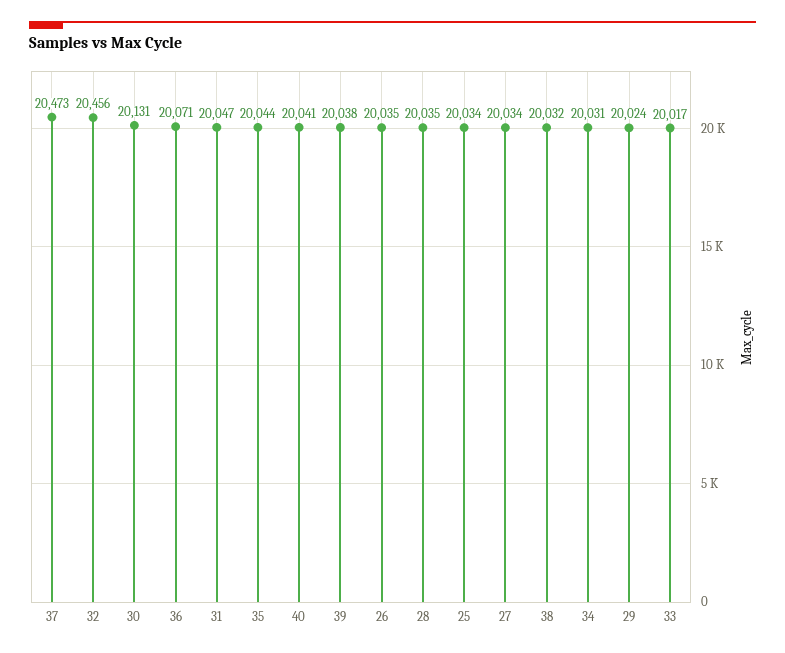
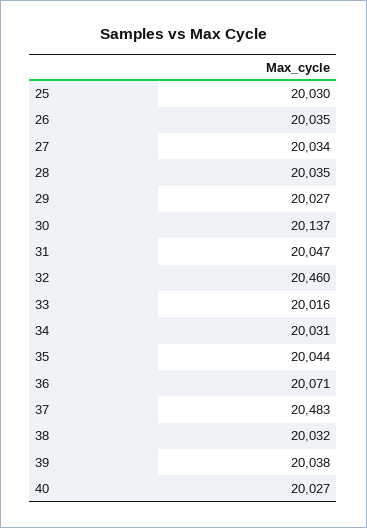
  {
-   "37": 20473,
+   "37": 20483,
-   "32": 20456,
+   "32": 20460,
-   "30": 20131,
+   "30": 20137,
    "36": 20071,
    "31": 20047,
    "35": 20044,
-   "40": 20041,
+   "40": 20027,
    "39": 20038,
    "26": 20035,
    "28": 20035,
-   "25": 20034,
+   "25": 20030,
    "27": 20034,
    "38": 20032,
    "34": 20031,
-   "29": 20024,
+   "29": 20027,
-   "33": 20017
+   "33": 20016
  }

